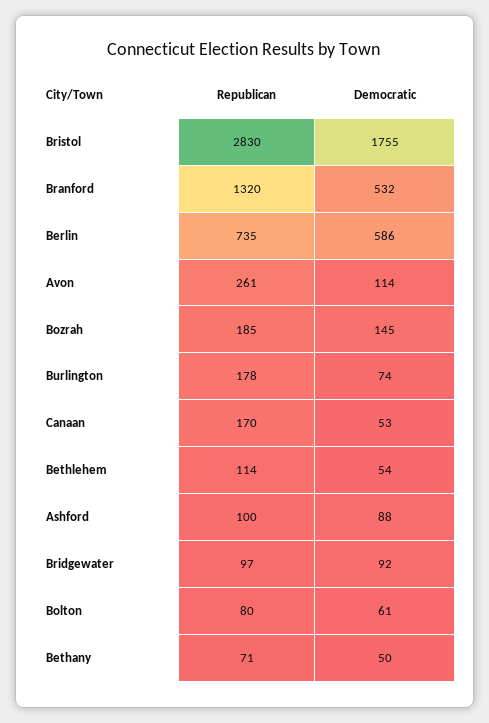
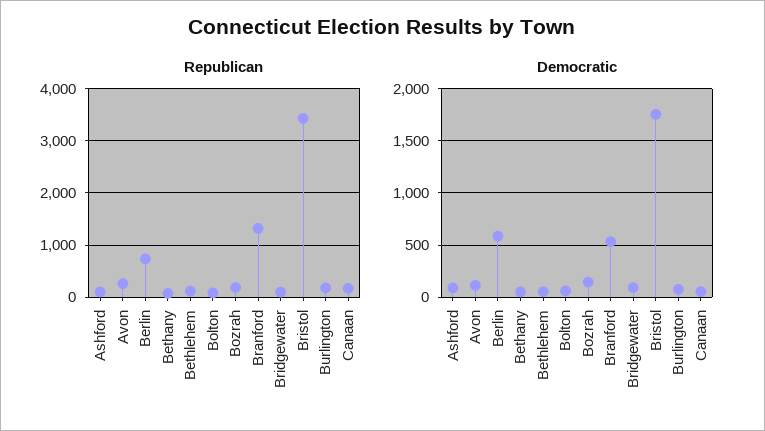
  {
    "Republican": {
-     "Bristol": 2830,
+     "Bristol": 3400,
      "Branford": 1320,
      "Berlin": 735,
      "Avon": 261,
      "Bozrah": 185,
      "Burlington": 178,
      "Canaan": 170,
      "Bethlehem": 114,
      "Ashford": 100,
      "Bridgewater": 97,
      "Bolton": 80,
      "Bethany": 71
    },
    "Democratic": {
      "Bristol": 1755,
      "Branford": 532,
      "Berlin": 586,
      "Avon": 114,
      "Bozrah": 145,
      "Burlington": 74,
      "Canaan": 53,
      "Bethlehem": 54,
      "Ashford": 88,
      "Bridgewater": 92,
      "Bolton": 61,
      "Bethany": 50
    }
  }

